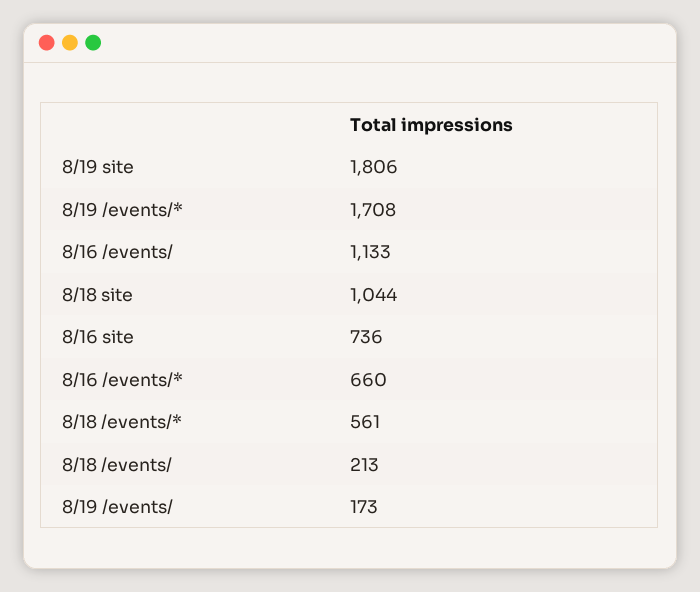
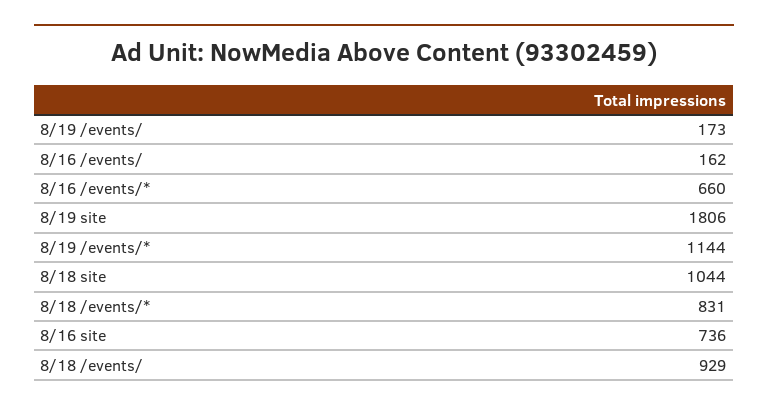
  {
    "8/19 site": 1806,
-   "8/19 /events/*": 1708,
+   "8/19 /events/*": 1144,
-   "8/16 /events/": 1133,
+   "8/16 /events/": 162,
    "8/18 site": 1044,
    "8/16 site": 736,
    "8/16 /events/*": 660,
-   "8/18 /events/*": 561,
+   "8/18 /events/*": 831,
-   "8/18 /events/": 213,
+   "8/18 /events/": 929,
    "8/19 /events/": 173
  }

